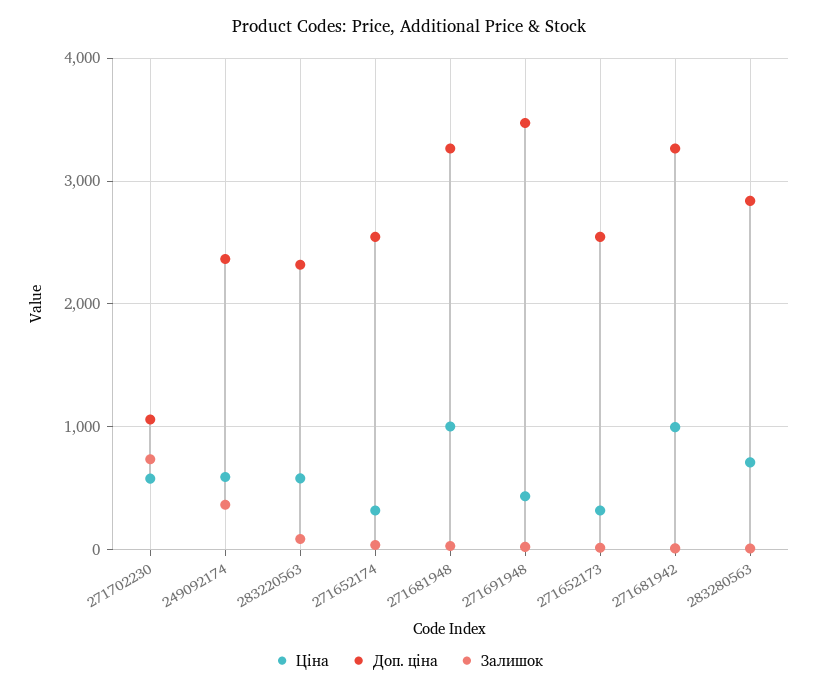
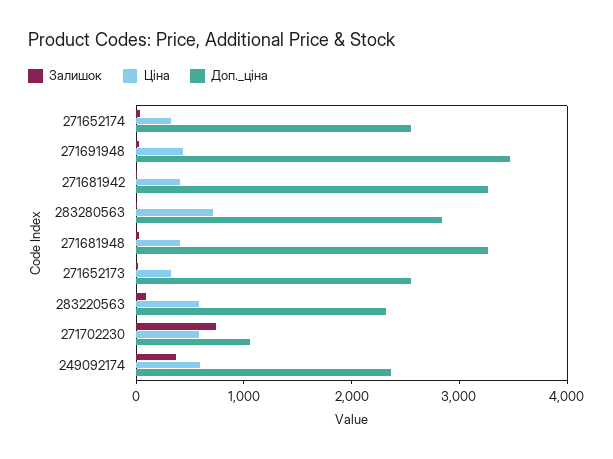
  {
    "Ціна": {
      "271702230": 600,
      "249092174": 600,
      "283220563": 600,
      "271652174": 300,
-     "271681948": 1000,
+     "271681948": 400,
      "271691948": 400,
      "271652173": 300,
-     "271681942": 1000,
+     "271681942": 400,
      "283280563": 700
    },
    "Доп. ціна": {
      "271702230": 1100,
      "249092174": 2400,
      "283220563": 2300,
      "271652174": 2500,
      "271681948": 3300,
      "271691948": 3500,
      "271652173": 2500,
      "271681942": 3300,
      "283280563": 2800
    },
    "Залишок": {
      "271702230": 700,
      "249092174": 400,
      "283220563": 100,
      "271652174": 0,
      "271681948": 0,
      "271691948": 0,
      "271652173": 0,
      "271681942": 0,
      "283280563": 0
    }
  }

